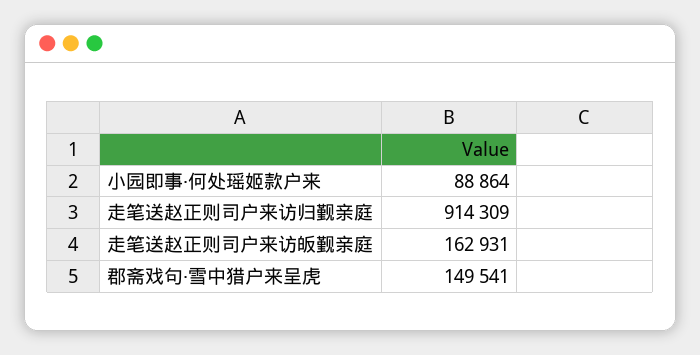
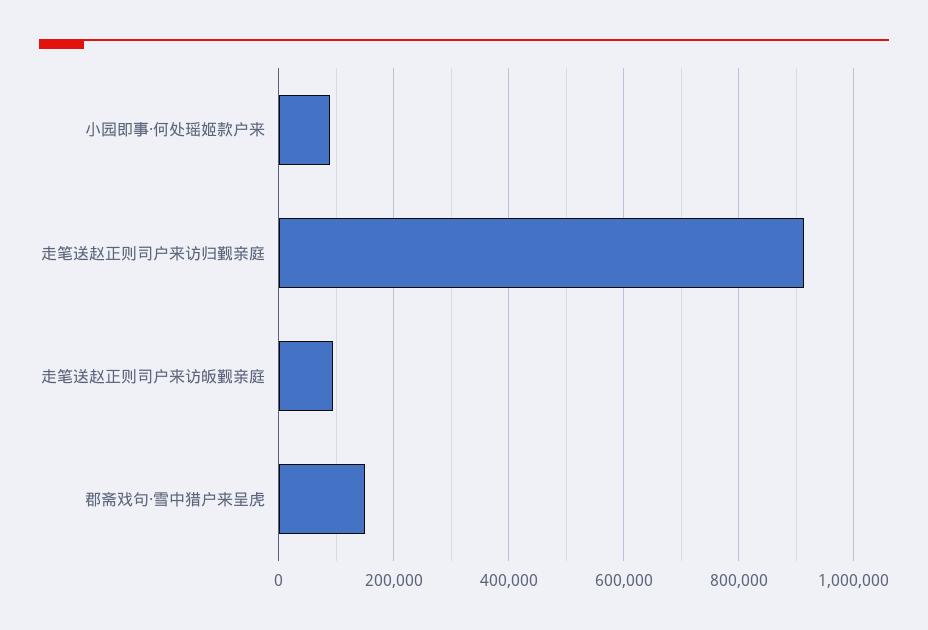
  {
    "小园即事·何处瑶姬款户来": 88864,
    "走笔送赵正则司户来访归觐亲庭": 914309,
-   "走笔送赵正则司户来访皈觐亲庭": 162931,
+   "走笔送赵正则司户来访皈觐亲庭": 100000,
    "郡斋戏句·雪中猎户来呈虎": 149541
  }

